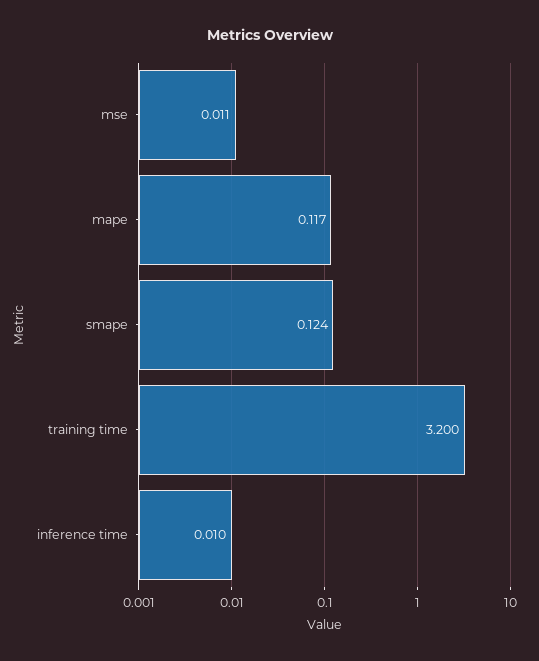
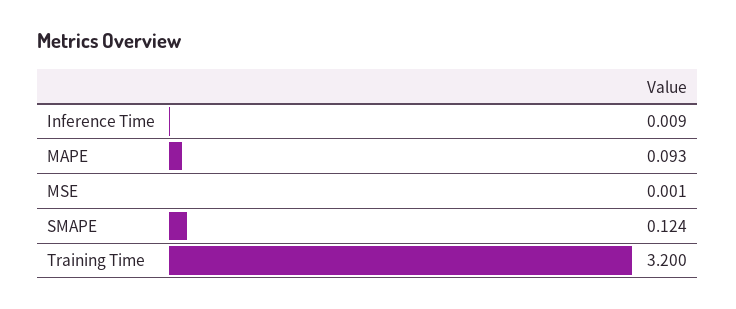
  {
-   "mse": 0.011,
+   "mse": 0.001,
-   "mape": 0.117,
+   "mape": 0.093,
    "smape": 0.124,
    "training time": 3.2,
-   "inference time": 0.01
+   "inference time": 0.009
  }

